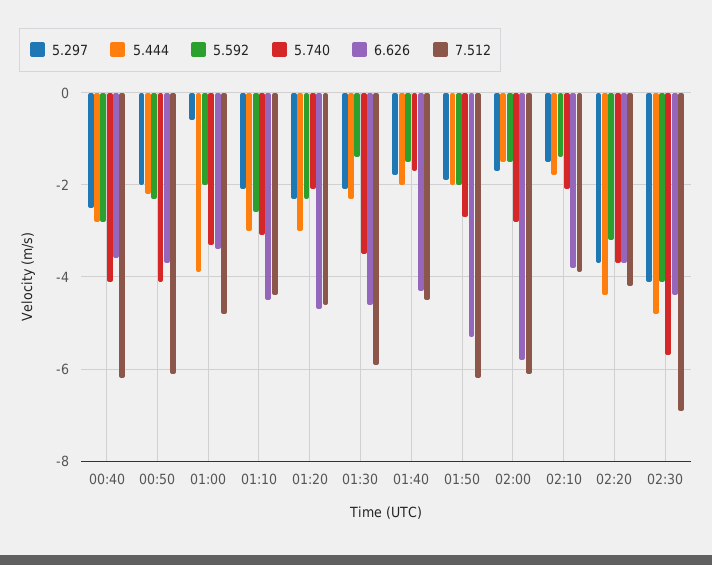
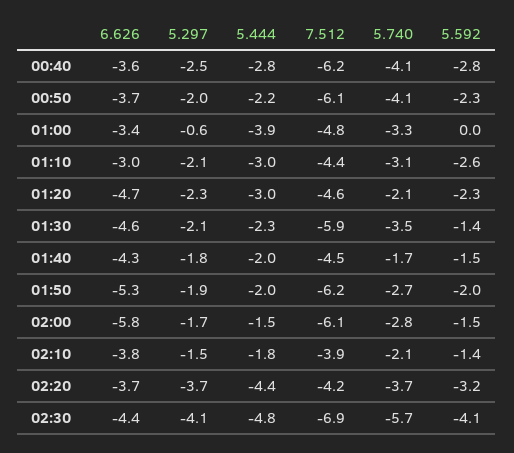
  {
    "5.297": {
      "00:40": -2.5,
      "00:50": -2,
      "01:00": -0.6,
      "01:10": -2.1,
      "01:20": -2.3,
      "01:30": -2.1,
      "01:40": -1.8,
      "01:50": -1.9,
      "02:00": -1.7,
      "02:10": -1.5,
      "02:20": -3.7,
      "02:30": -4.1
    },
    "5.444": {
      "00:40": -2.8,
      "00:50": -2.2,
      "01:00": -3.9,
      "01:10": -3,
      "01:20": -3,
      "01:30": -2.3,
      "01:40": -2,
      "01:50": -2,
      "02:00": -1.5,
      "02:10": -1.8,
      "02:20": -4.4,
      "02:30": -4.8
    },
    "5.592": {
      "00:40": -2.8,
      "00:50": -2.3,
-     "01:00": -2,
+     "01:00": 0,
      "01:10": -2.6,
      "01:20": -2.3,
      "01:30": -1.4,
      "01:40": -1.5,
      "01:50": -2,
      "02:00": -1.5,
      "02:10": -1.4,
      "02:20": -3.2,
      "02:30": -4.1
    },
    "5.740": {
      "00:40": -4.1,
      "00:50": -4.1,
      "01:00": -3.3,
      "01:10": -3.1,
      "01:20": -2.1,
      "01:30": -3.5,
      "01:40": -1.7,
      "01:50": -2.7,
      "02:00": -2.8,
      "02:10": -2.1,
      "02:20": -3.7,
      "02:30": -5.7
    },
    "6.626": {
      "00:40": -3.6,
      "00:50": -3.7,
      "01:00": -3.4,
-     "01:10": -4.5,
+     "01:10": -3,
      "01:20": -4.7,
      "01:30": -4.6,
      "01:40": -4.3,
      "01:50": -5.3,
      "02:00": -5.8,
      "02:10": -3.8,
      "02:20": -3.7,
      "02:30": -4.4
    },
    "7.512": {
      "00:40": -6.2,
      "00:50": -6.1,
      "01:00": -4.8,
      "01:10": -4.4,
      "01:20": -4.6,
      "01:30": -5.9,
      "01:40": -4.5,
      "01:50": -6.2,
      "02:00": -6.1,
      "02:10": -3.9,
      "02:20": -4.2,
      "02:30": -6.9
    }
  }

